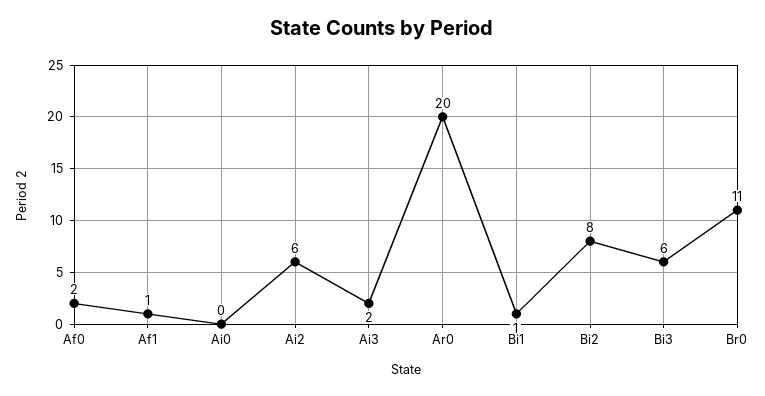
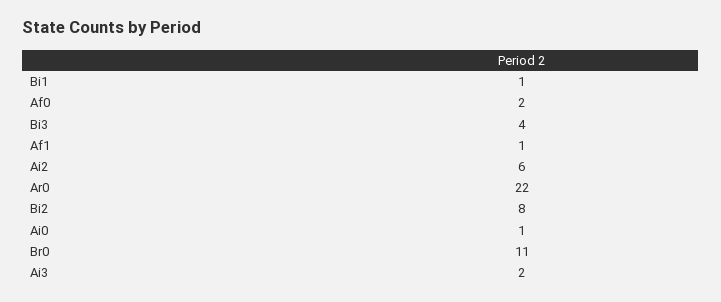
  {
    "Af0": 2,
    "Af1": 1,
-   "Ai0": 0,
+   "Ai0": 1,
    "Ai2": 6,
    "Ai3": 2,
-   "Ar0": 20,
+   "Ar0": 22,
    "Bi1": 1,
    "Bi2": 8,
-   "Bi3": 6,
+   "Bi3": 4,
    "Br0": 11
  }

